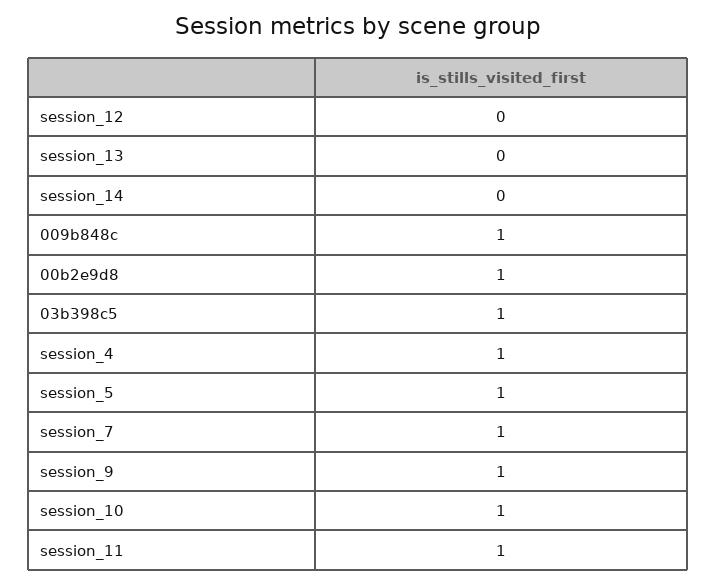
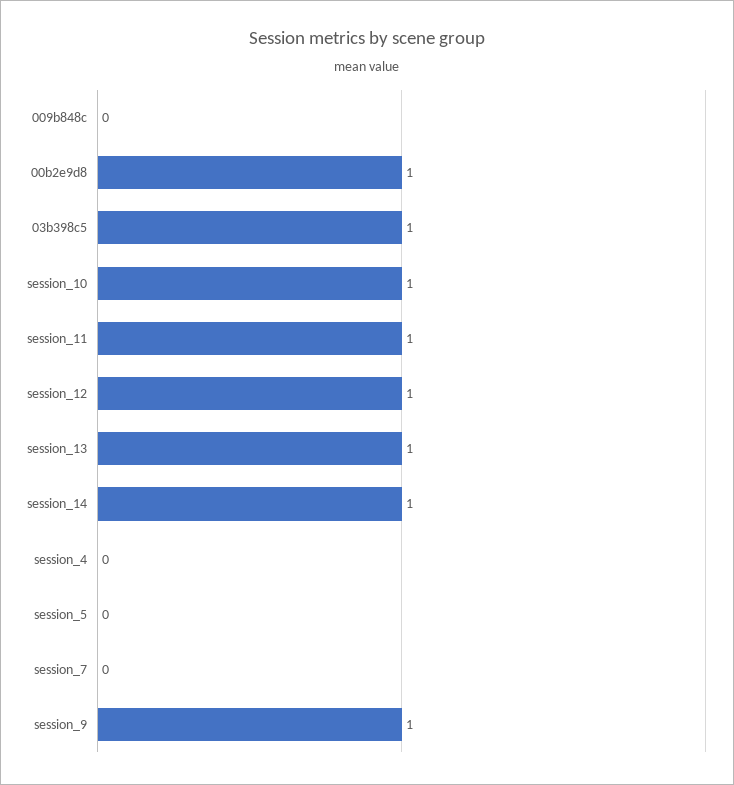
  {
-   "session_12": 0,
+   "session_12": 1,
-   "session_13": 0,
+   "session_13": 1,
-   "session_14": 0,
+   "session_14": 1,
-   "009b848c": 1,
+   "009b848c": 0,
    "00b2e9d8": 1,
    "03b398c5": 1,
-   "session_4": 1,
+   "session_4": 0,
-   "session_5": 1,
+   "session_5": 0,
-   "session_7": 1,
+   "session_7": 0,
    "session_9": 1,
    "session_10": 1,
    "session_11": 1
  }

